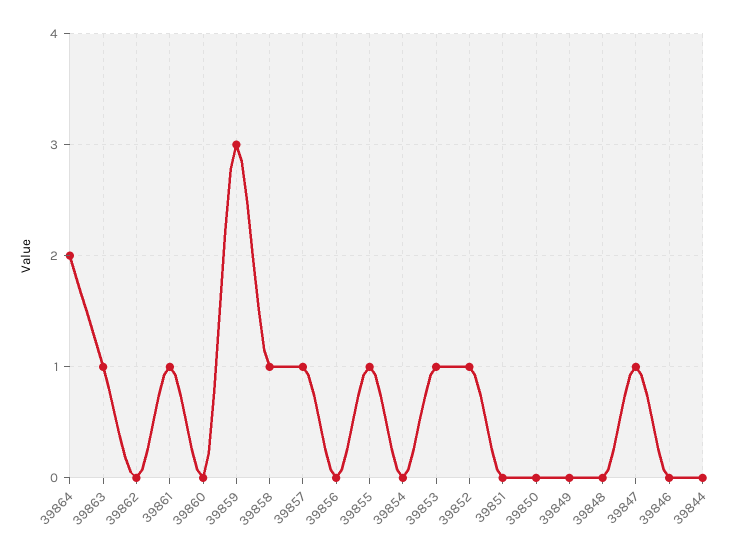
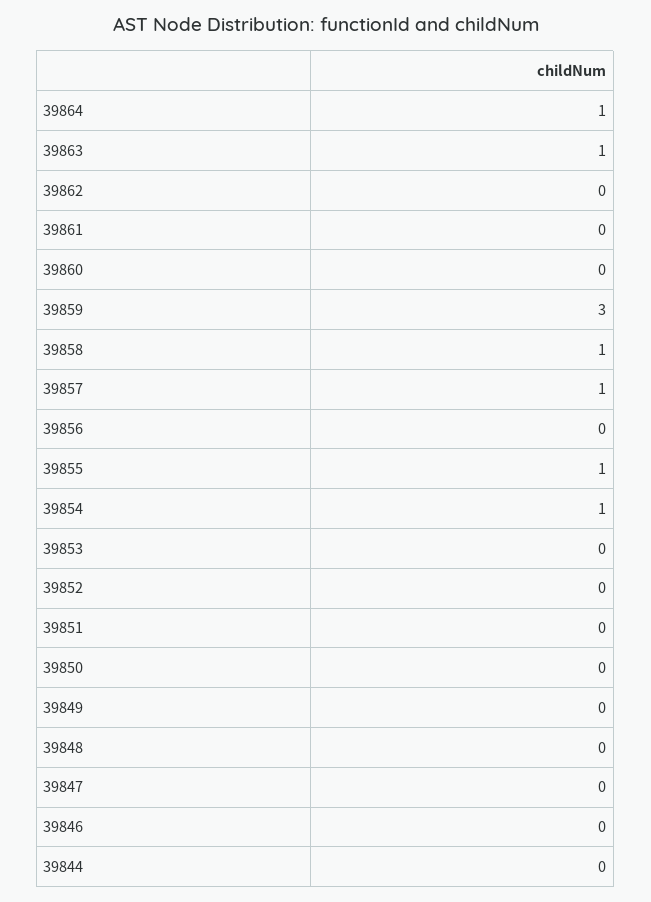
  {
-   "39864": 2,
+   "39864": 1,
    "39863": 1,
    "39862": 0,
-   "39861": 1,
+   "39861": 0,
    "39860": 0,
    "39859": 3,
    "39858": 1,
    "39857": 1,
    "39856": 0,
    "39855": 1,
-   "39854": 0,
+   "39854": 1,
-   "39853": 1,
+   "39853": 0,
-   "39852": 1,
+   "39852": 0,
    "39851": 0,
    "39850": 0,
    "39849": 0,
    "39848": 0,
-   "39847": 1,
+   "39847": 0,
    "39846": 0,
    "39844": 0
  }

